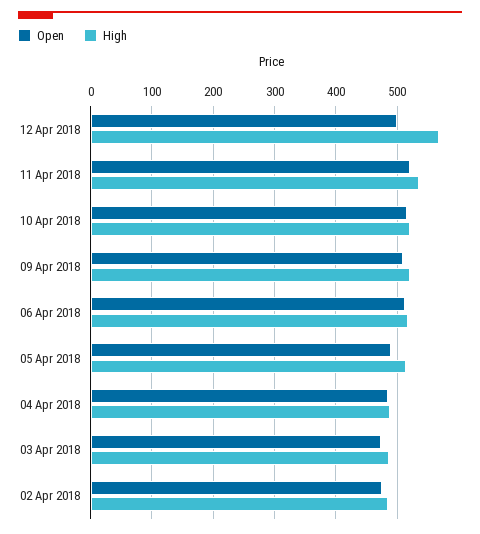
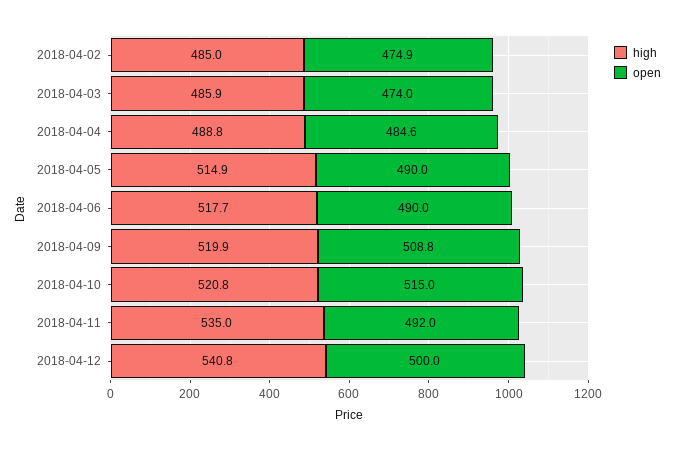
  {
    "Open": {
      "12 Apr 2018": 500,
-     "11 Apr 2018": 520,
+     "11 Apr 2018": 492,
      "10 Apr 2018": 515,
      "09 Apr 2018": 508.8,
-     "06 Apr 2018": 510,
+     "06 Apr 2018": 490,
      "05 Apr 2018": 490,
      "04 Apr 2018": 484.6,
      "03 Apr 2018": 474,
      "02 Apr 2018": 474.9
    },
    "High": {
-     "12 Apr 2018": 570,
+     "12 Apr 2018": 540.8,
      "11 Apr 2018": 535,
      "10 Apr 2018": 520.8,
      "09 Apr 2018": 519.9,
      "06 Apr 2018": 517.7,
      "05 Apr 2018": 514.9,
      "04 Apr 2018": 488.8,
      "03 Apr 2018": 485.9,
      "02 Apr 2018": 485
    }
  }

